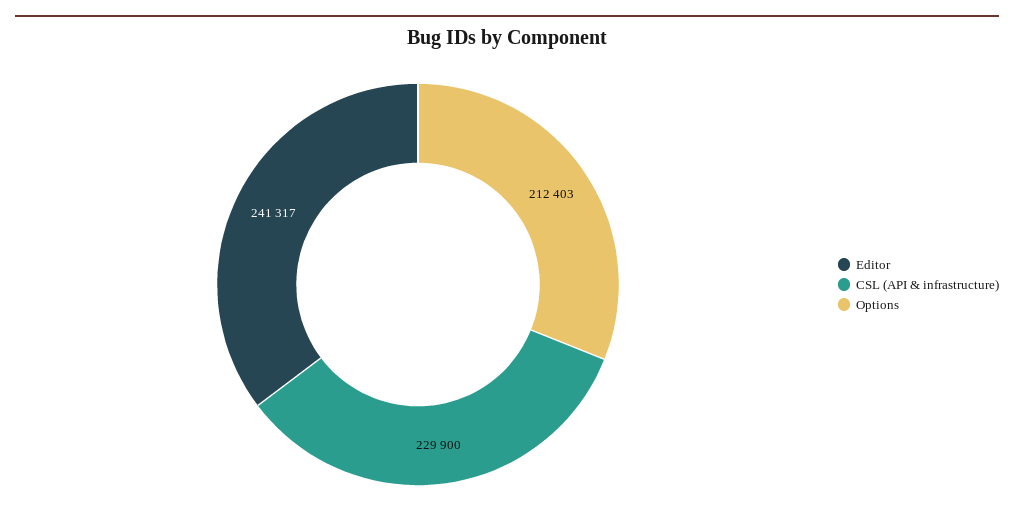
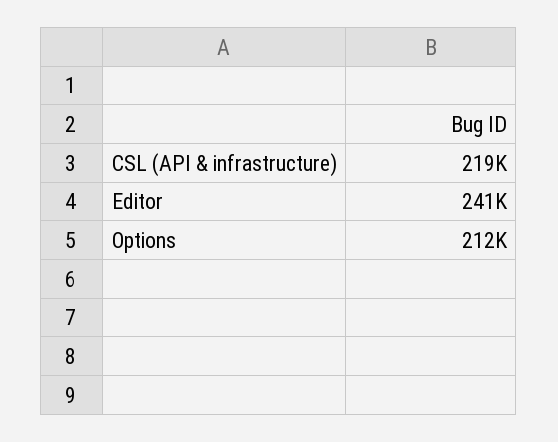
  {
    "Editor": 241317,
-   "CSL (API & infrastructure)": 229900,
+   "CSL (API & infrastructure)": 219000,
    "Options": 212403
  }

